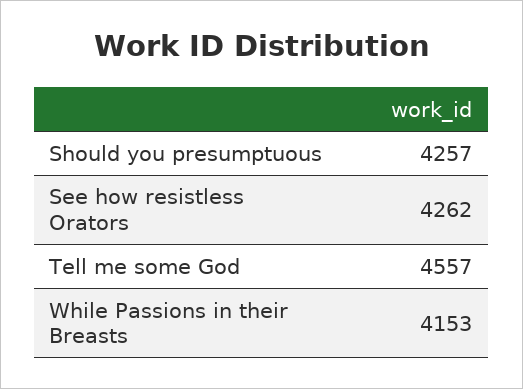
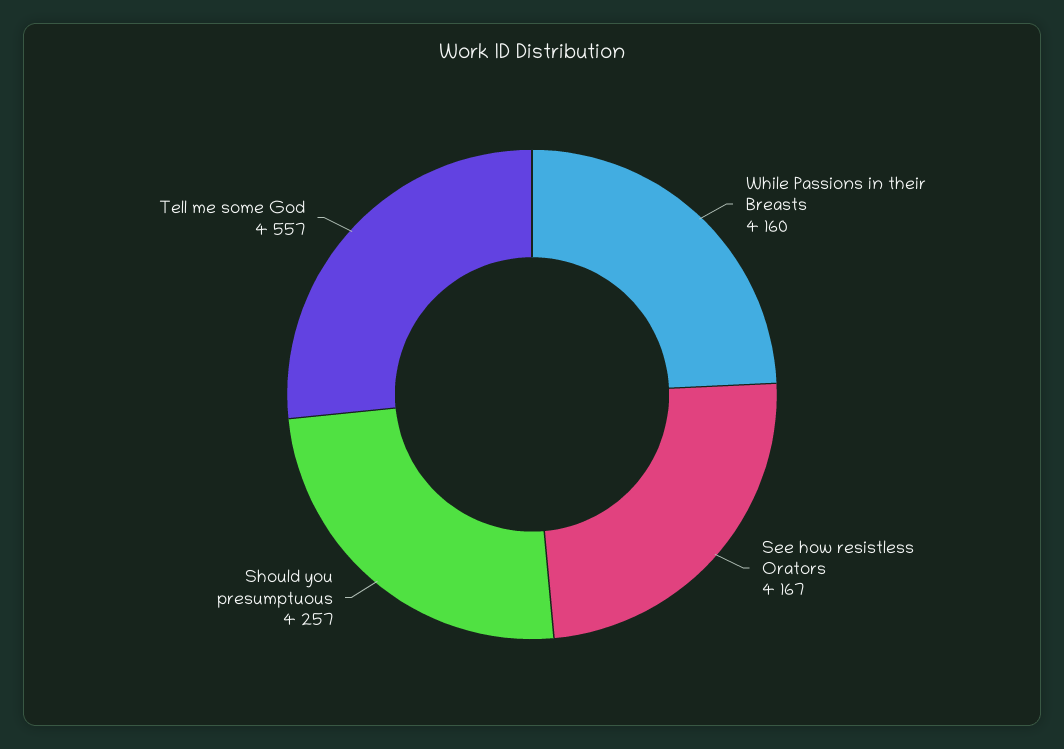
  {
    "Should you presumptuous": 4257,
-   "See how resistless Orators": 4262,
+   "See how resistless Orators": 4167,
    "Tell me some God": 4557,
-   "While Passions in their Breasts": 4153
+   "While Passions in their Breasts": 4160
  }

